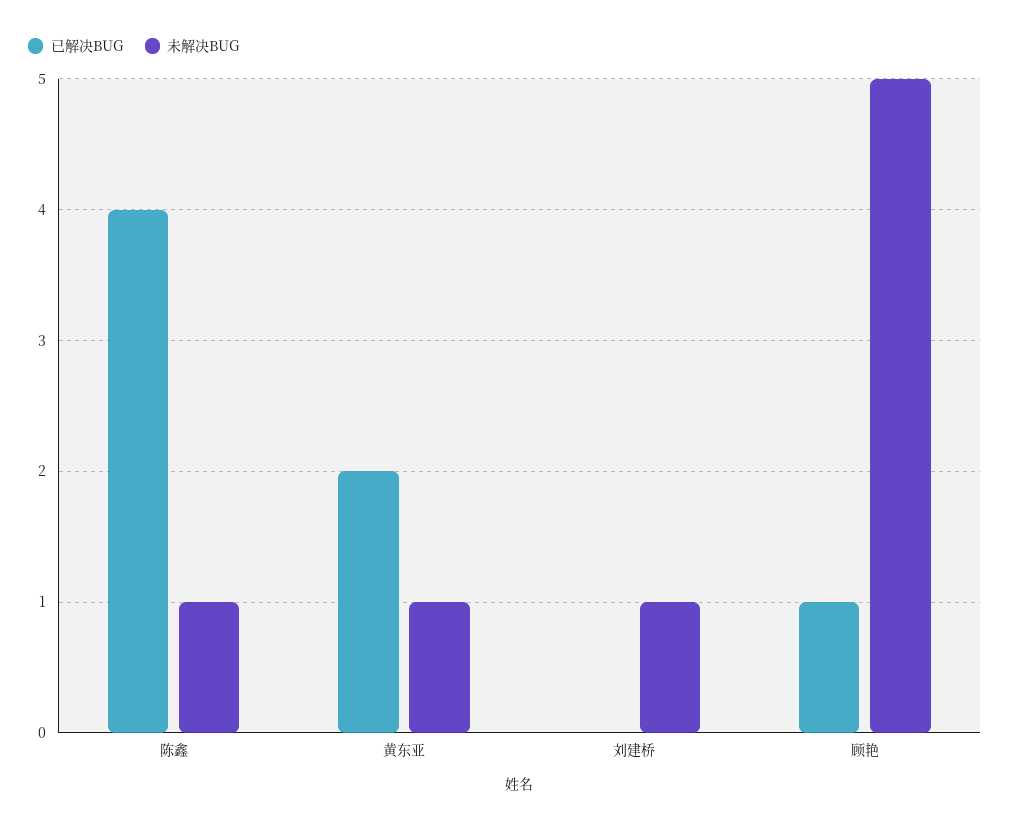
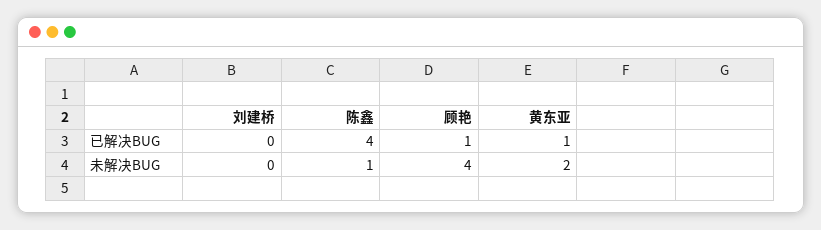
  {
    "已解决BUG": {
      "陈鑫": 4,
-     "黄东亚": 2,
+     "黄东亚": 1,
      "刘建桥": 0,
      "顾艳": 1
    },
    "未解决BUG": {
      "陈鑫": 1,
-     "黄东亚": 1,
+     "黄东亚": 2,
-     "刘建桥": 1,
+     "刘建桥": 0,
-     "顾艳": 5
+     "顾艳": 4
    }
  }

